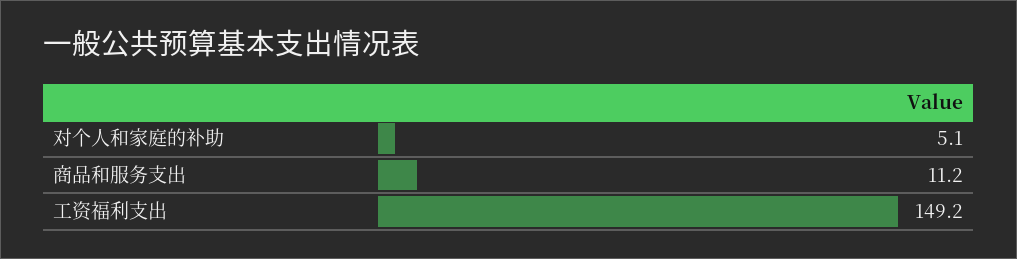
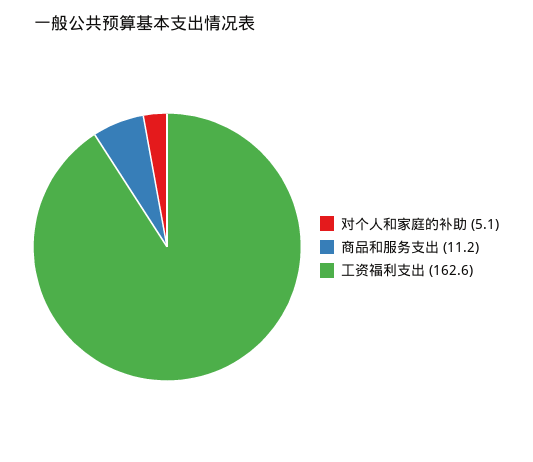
  {
    "对个人和家庭的补助": 5.1,
    "商品和服务支出": 11.2,
-   "工资福利支出": 149.2
+   "工资福利支出": 162.6
  }

